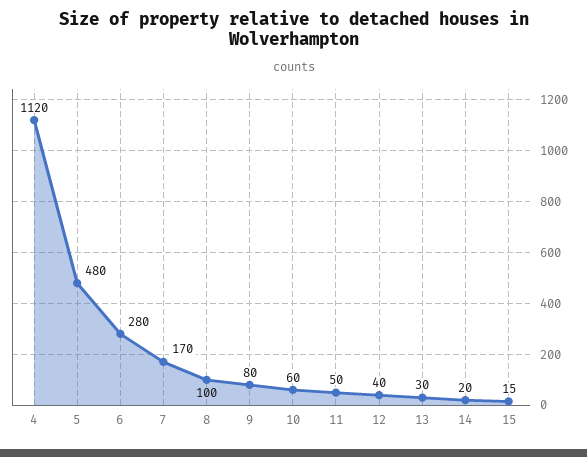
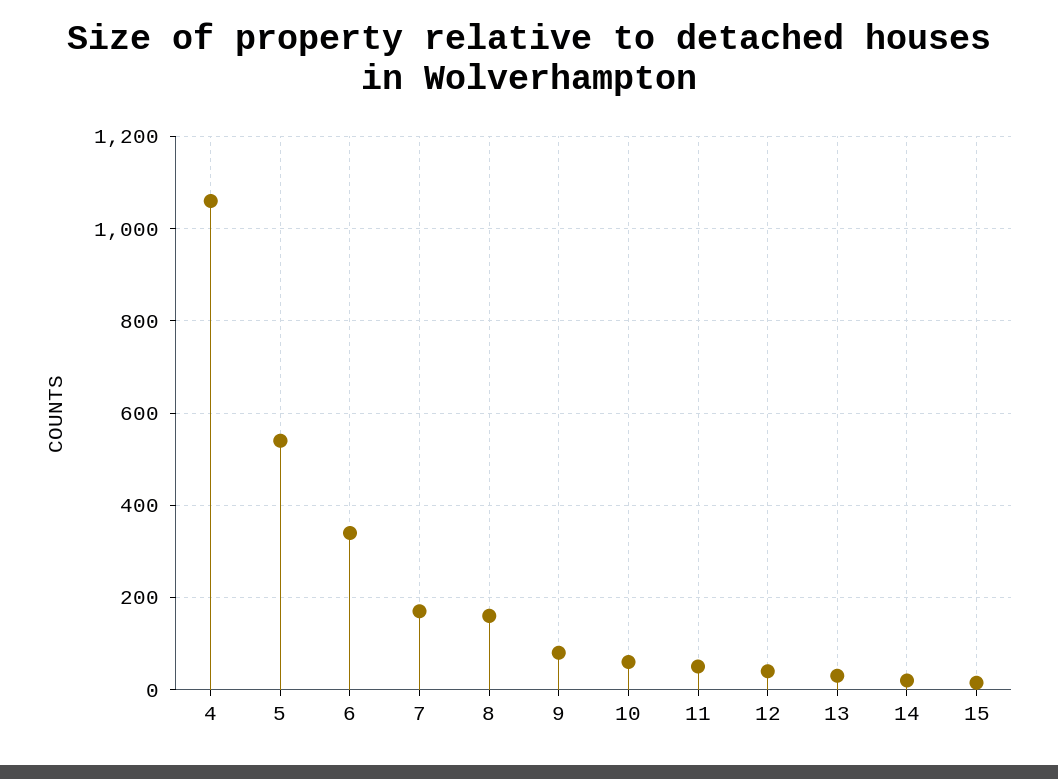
  {
-   "4": 1120,
+   "4": 1060,
-   "5": 480,
+   "5": 540,
-   "6": 280,
+   "6": 340,
    "7": 170,
-   "8": 100,
+   "8": 160,
    "9": 80,
    "10": 60,
    "11": 50,
    "12": 40,
    "13": 30,
    "14": 20,
    "15": 15
  }

